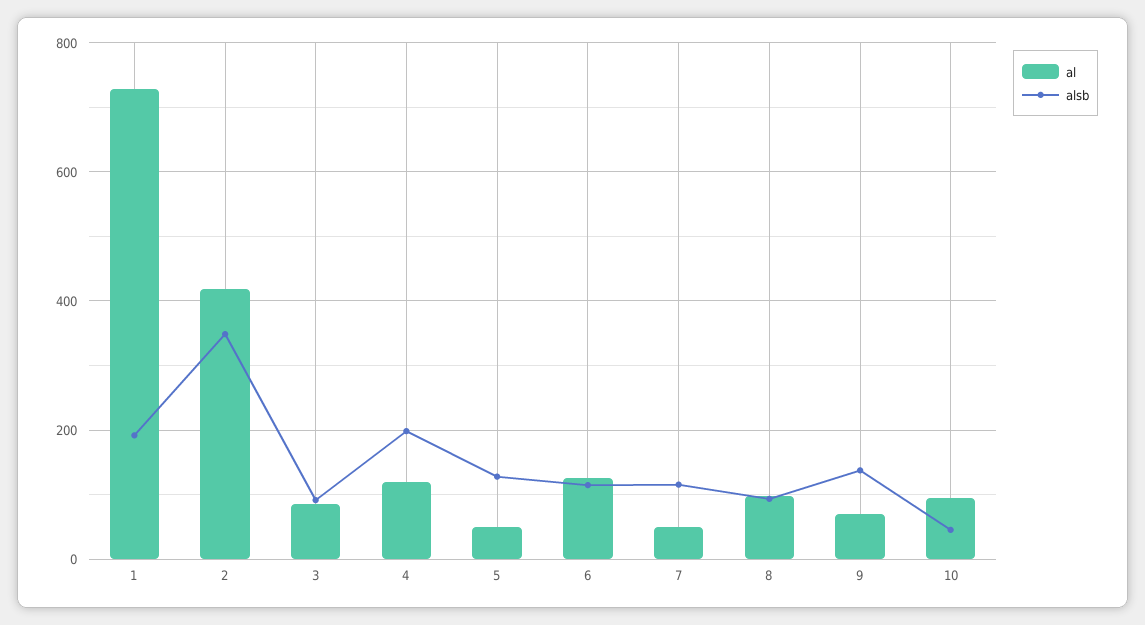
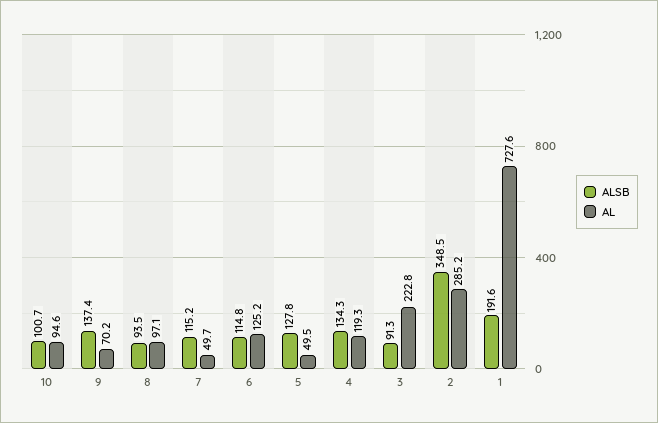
  {
    "al": {
      "1": 727.6,
-     "2": 420,
+     "2": 285.2,
-     "3": 80,
+     "3": 222.8,
      "4": 119.3,
      "5": 49.5,
      "6": 125.2,
      "7": 49.7,
      "8": 97.1,
      "9": 70.2,
      "10": 94.6
    },
    "alsb": {
      "1": 191.6,
      "2": 348.5,
      "3": 91.3,
-     "4": 200,
+     "4": 134.3,
      "5": 127.8,
      "6": 114.8,
      "7": 115.2,
      "8": 93.5,
      "9": 137.4,
-     "10": 40
+     "10": 100.7
    }
  }

